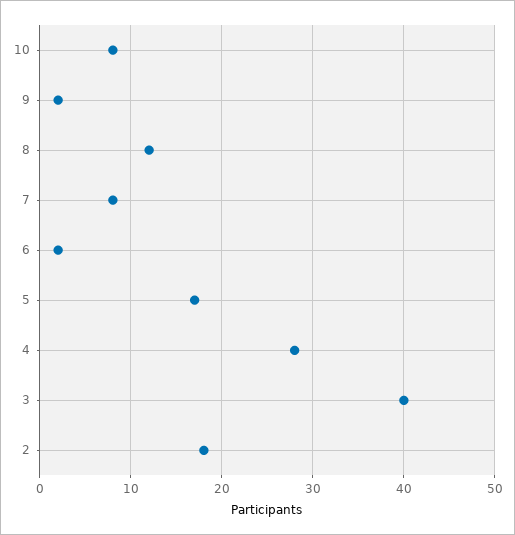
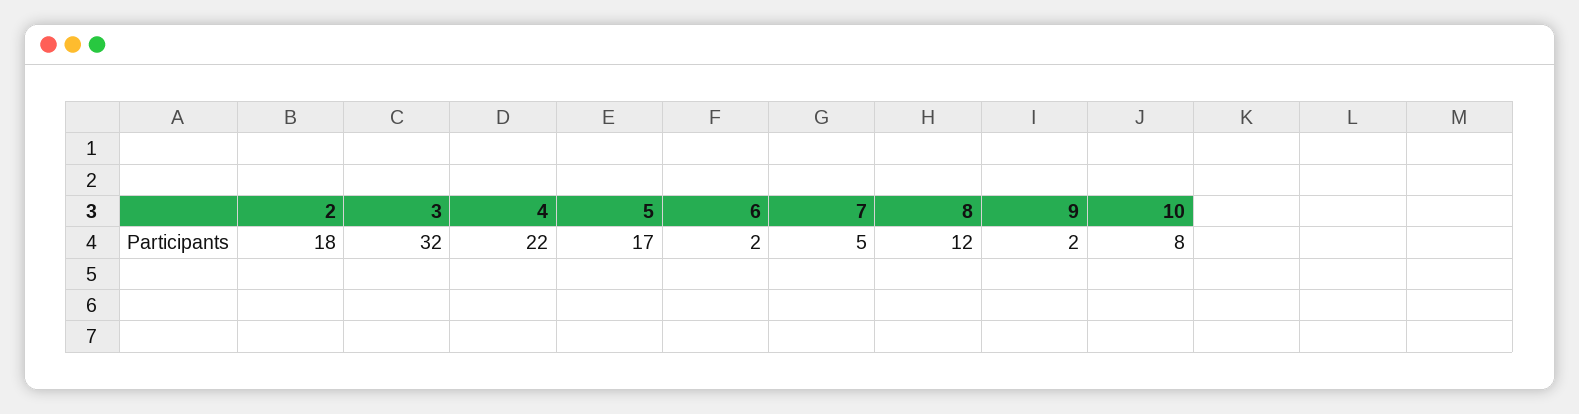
  {
    "10": 8,
    "9": 2,
    "8": 12,
-   "7": 8,
+   "7": 5,
    "6": 2,
    "5": 17,
-   "4": 28,
+   "4": 22,
-   "3": 40,
+   "3": 32,
    "2": 18
  }

